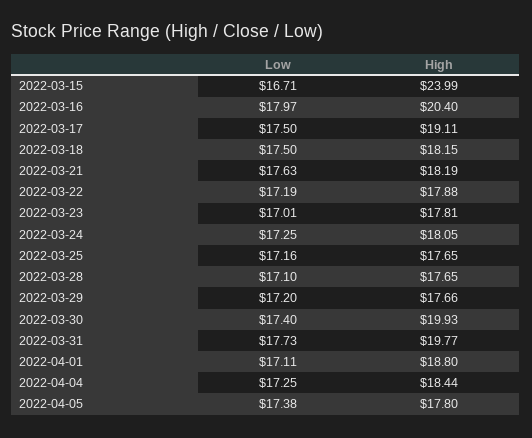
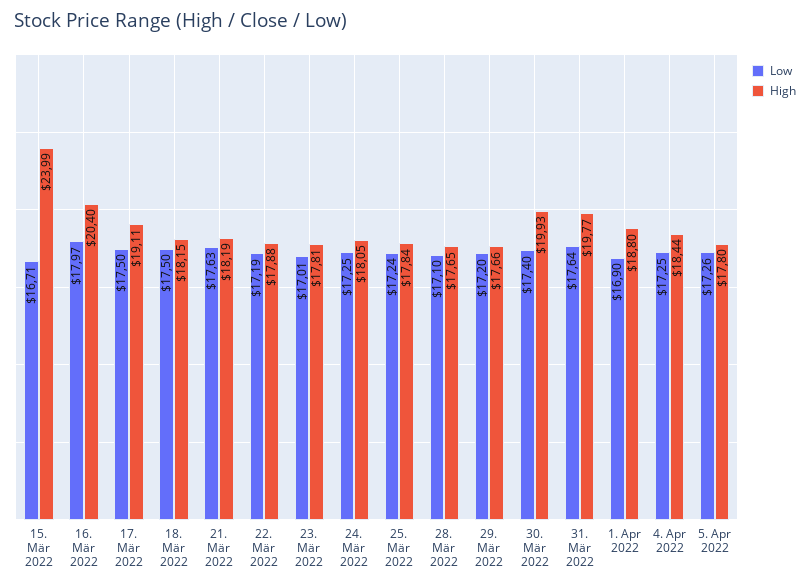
  {
    "Low": {
      "2022-03-15": 16.71,
      "2022-03-16": 17.97,
      "2022-03-17": 17.5,
      "2022-03-18": 17.5,
      "2022-03-21": 17.63,
      "2022-03-22": 17.19,
      "2022-03-23": 17.01,
      "2022-03-24": 17.25,
-     "2022-03-25": 17.16,
+     "2022-03-25": 17.24,
      "2022-03-28": 17.1,
      "2022-03-29": 17.2,
      "2022-03-30": 17.4,
-     "2022-03-31": 17.73,
+     "2022-03-31": 17.64,
-     "2022-04-01": 17.11,
+     "2022-04-01": 16.9,
      "2022-04-04": 17.25,
-     "2022-04-05": 17.38
+     "2022-04-05": 17.26
    },
    "High": {
      "2022-03-15": 23.99,
      "2022-03-16": 20.4,
      "2022-03-17": 19.11,
      "2022-03-18": 18.15,
      "2022-03-21": 18.19,
      "2022-03-22": 17.88,
      "2022-03-23": 17.81,
      "2022-03-24": 18.05,
-     "2022-03-25": 17.65,
+     "2022-03-25": 17.84,
      "2022-03-28": 17.65,
      "2022-03-29": 17.66,
      "2022-03-30": 19.93,
      "2022-03-31": 19.77,
      "2022-04-01": 18.8,
      "2022-04-04": 18.44,
      "2022-04-05": 17.8
    }
  }

